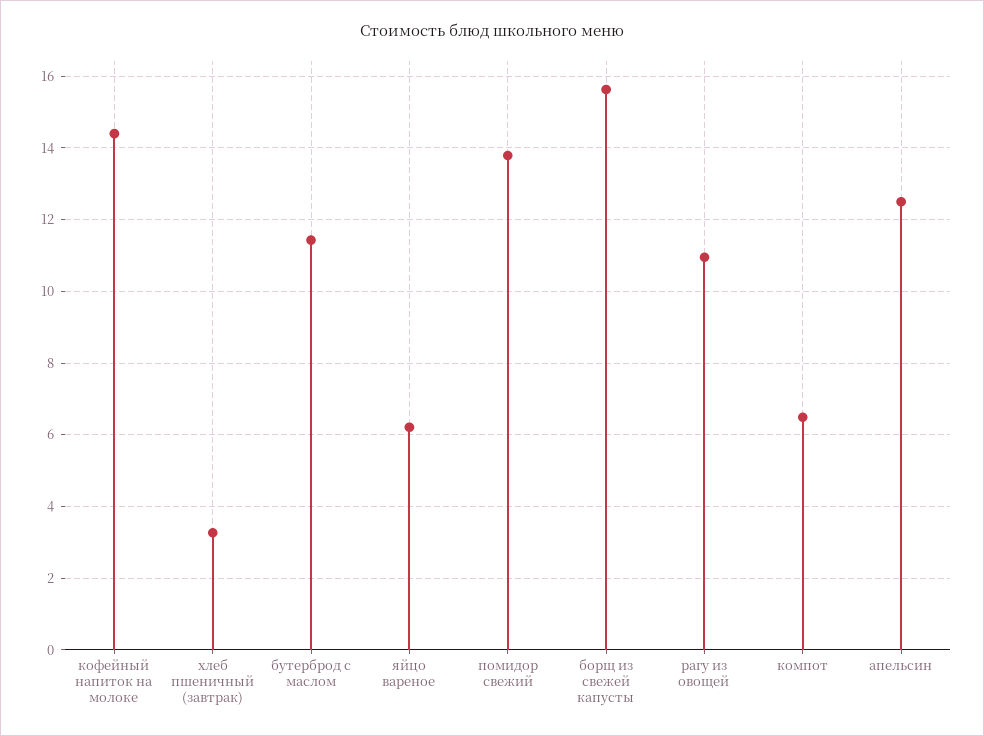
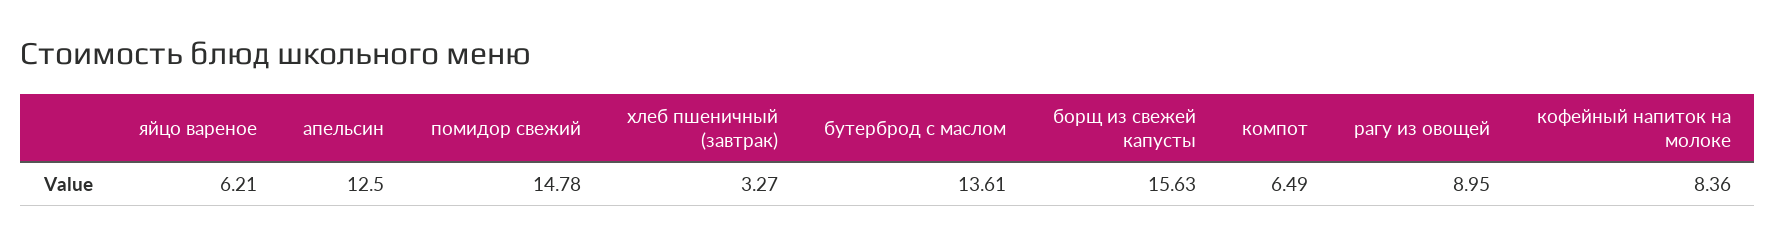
  {
-   "кофейный напиток на молоке": 14.4,
+   "кофейный напиток на молоке": 8.36,
    "хлеб пшеничный (завтрак)": 3.27,
-   "бутерброд с маслом": 11.4,
+   "бутерброд с маслом": 13.61,
    "яйцо вареное": 6.21,
-   "помидор свежий": 13.8,
+   "помидор свежий": 14.78,
    "борщ из свежей капусты": 15.63,
-   "рагу из овощей": 11,
+   "рагу из овощей": 8.95,
    "компот": 6.49,
    "апельсин": 12.5
  }

